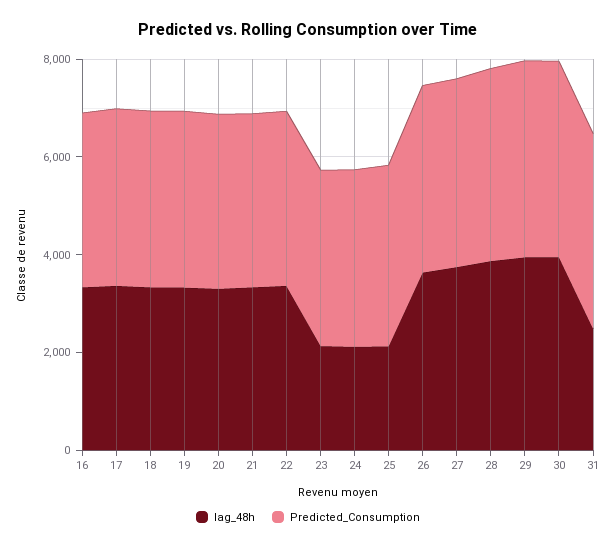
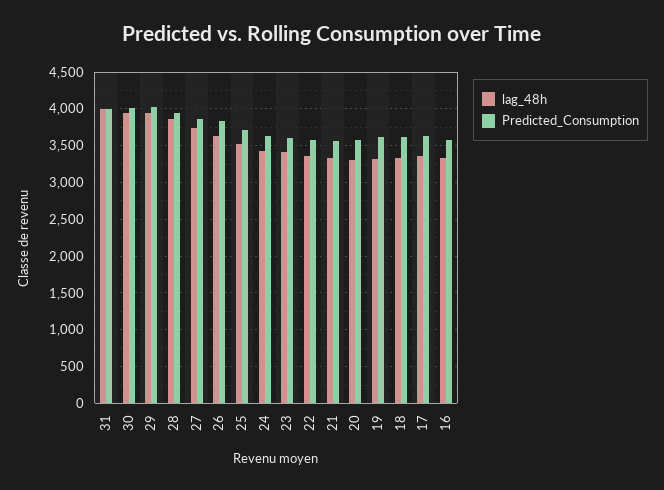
  {
    "lag_48h": {
      "16": 3300,
      "17": 3400,
      "18": 3300,
      "19": 3300,
      "20": 3300,
      "21": 3300,
      "22": 3400,
-     "23": 2000,
+     "23": 3400,
-     "24": 2000,
+     "24": 3400,
-     "25": 2000,
+     "25": 3500,
      "26": 3600,
      "27": 3700,
      "28": 3900,
      "29": 3900,
      "30": 4000,
-     "31": 2500
+     "31": 4000
    },
    "Predicted_Consumption": {
      "16": 3600,
      "17": 3600,
      "18": 3600,
      "19": 3600,
      "20": 3600,
      "21": 3600,
      "22": 3600,
      "23": 3600,
      "24": 3600,
      "25": 3700,
      "26": 3800,
      "27": 3900,
      "28": 3900,
      "29": 4000,
      "30": 4000,
      "31": 4000
    }
  }

